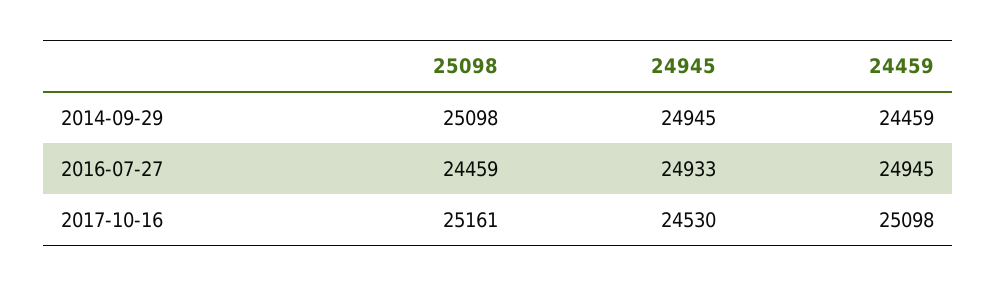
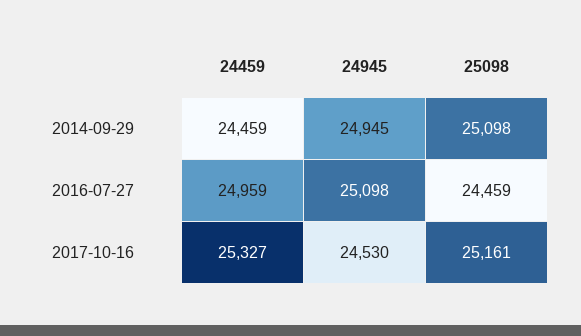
  {
    "25098": {
      "2014-09-29": 25098,
      "2016-07-27": 24459,
      "2017-10-16": 25161
    },
    "24945": {
      "2014-09-29": 24945,
-     "2016-07-27": 24933,
+     "2016-07-27": 25098,
      "2017-10-16": 24530
    },
    "24459": {
      "2014-09-29": 24459,
-     "2016-07-27": 24945,
+     "2016-07-27": 24959,
-     "2017-10-16": 25098
+     "2017-10-16": 25327
    }
  }

